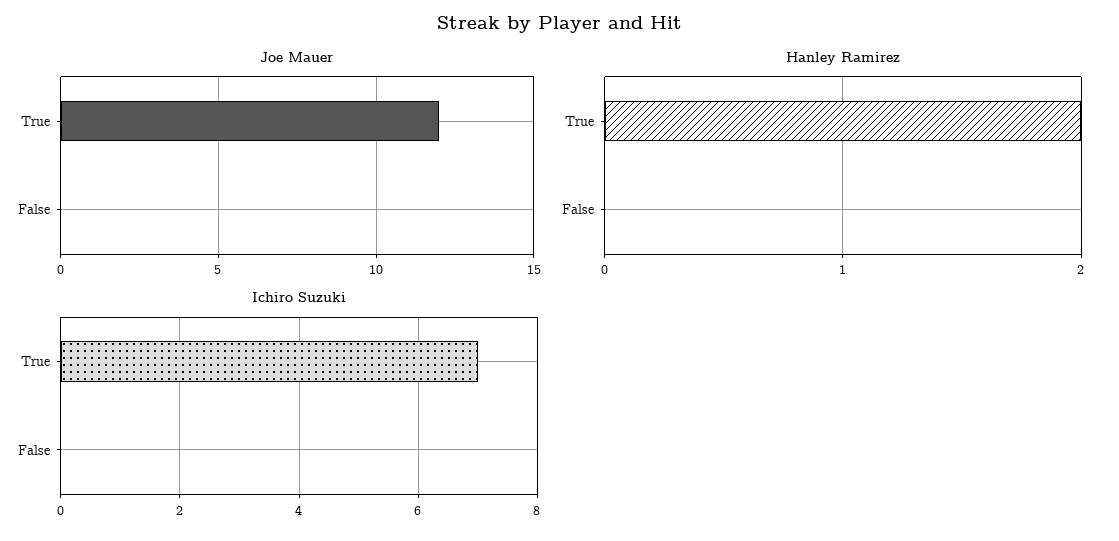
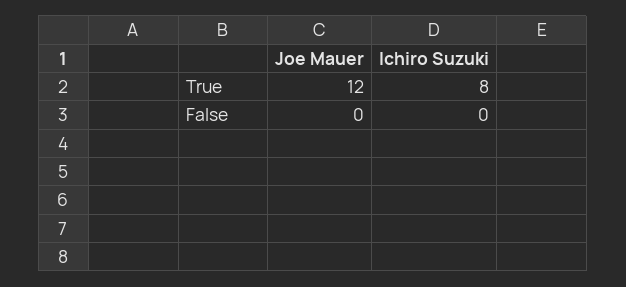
  {
    "Joe Mauer": {
      "True": 12,
      "False": 0
    },
-   "Hanley Ramirez": {
-     "True": 2,
-     "False": 0
-   },
    "Ichiro Suzuki": {
-     "True": 7,
+     "True": 8,
      "False": 0
    }
  }

